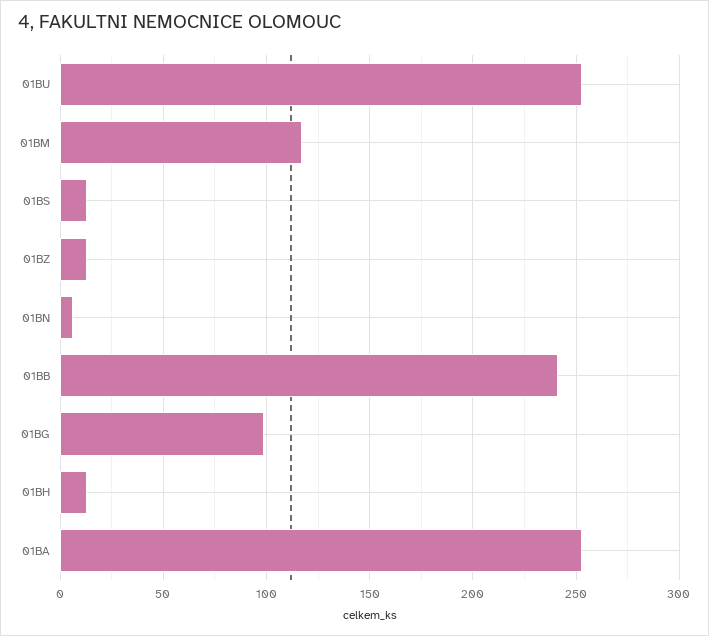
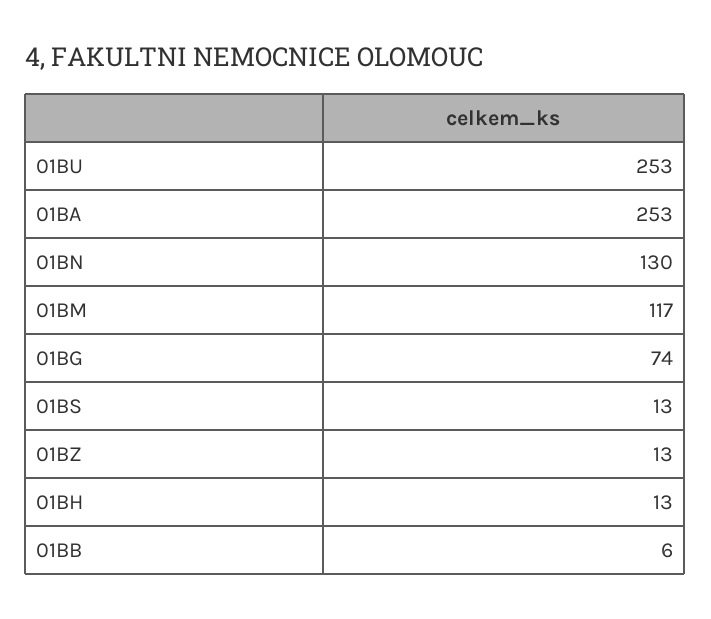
  {
    "01BU": 253,
    "01BM": 117,
    "01BS": 13,
    "01BZ": 13,
-   "01BN": 5,
+   "01BN": 130,
-   "01BB": 240,
+   "01BB": 6,
-   "01BG": 100,
+   "01BG": 74,
    "01BH": 13,
    "01BA": 253
  }

